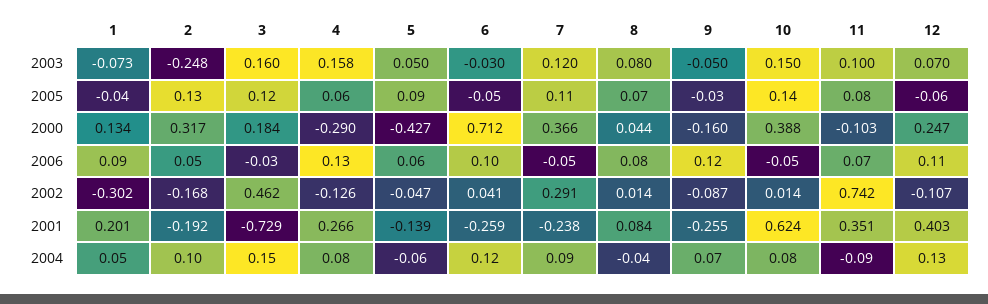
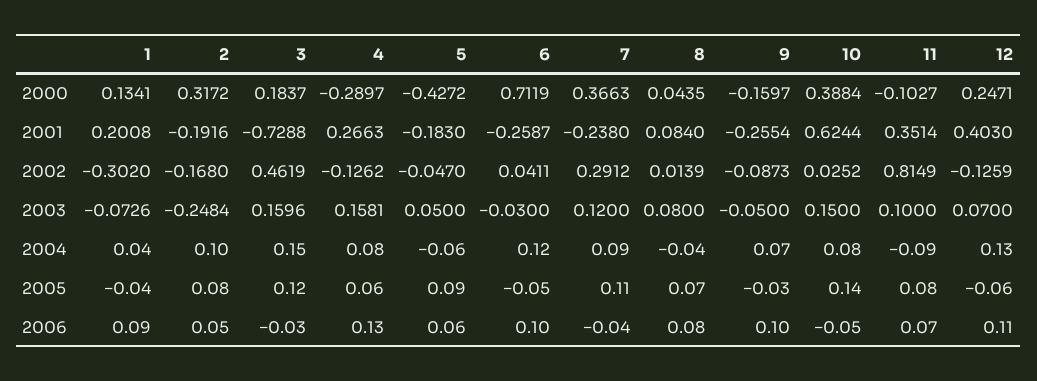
  {
    "1": {
      "2003": -0.0726,
      "2005": -0.04,
      "2000": 0.1341,
      "2006": 0.09,
      "2002": -0.302,
      "2001": 0.2008,
-     "2004": 0.05
+     "2004": 0.04
    },
    "2": {
      "2003": -0.2484,
-     "2005": 0.13,
+     "2005": 0.08,
      "2000": 0.3172,
      "2006": 0.05,
      "2002": -0.168,
      "2001": -0.1916,
      "2004": 0.1
    },
    "3": {
      "2003": 0.1596,
      "2005": 0.12,
      "2000": 0.1837,
      "2006": -0.03,
      "2002": 0.4619,
      "2001": -0.7288,
      "2004": 0.15
    },
    "4": {
      "2003": 0.1581,
      "2005": 0.06,
      "2000": -0.2897,
      "2006": 0.13,
      "2002": -0.1262,
      "2001": 0.2663,
      "2004": 0.08
    },
    "5": {
      "2003": 0.05,
      "2005": 0.09,
      "2000": -0.4272,
      "2006": 0.06,
      "2002": -0.047,
-     "2001": -0.139,
+     "2001": -0.183,
      "2004": -0.06
    },
    "6": {
      "2003": -0.03,
      "2005": -0.05,
      "2000": 0.7119,
      "2006": 0.1,
      "2002": 0.0411,
      "2001": -0.2587,
      "2004": 0.12
    },
    "7": {
      "2003": 0.12,
      "2005": 0.11,
      "2000": 0.3663,
-     "2006": -0.05,
+     "2006": -0.04,
      "2002": 0.2912,
      "2001": -0.238,
      "2004": 0.09
    },
    "8": {
      "2003": 0.08,
      "2005": 0.07,
      "2000": 0.0435,
      "2006": 0.08,
      "2002": 0.0139,
      "2001": 0.084,
      "2004": -0.04
    },
    "9": {
      "2003": -0.05,
      "2005": -0.03,
      "2000": -0.1597,
-     "2006": 0.12,
+     "2006": 0.1,
      "2002": -0.0873,
      "2001": -0.2554,
      "2004": 0.07
    },
    "10": {
      "2003": 0.15,
      "2005": 0.14,
      "2000": 0.3884,
      "2006": -0.05,
-     "2002": 0.014,
+     "2002": 0.0252,
      "2001": 0.6244,
      "2004": 0.08
    },
    "11": {
      "2003": 0.1,
      "2005": 0.08,
      "2000": -0.1027,
      "2006": 0.07,
-     "2002": 0.742,
+     "2002": 0.8149,
      "2001": 0.3514,
      "2004": -0.09
    },
    "12": {
      "2003": 0.07,
      "2005": -0.06,
      "2000": 0.2471,
      "2006": 0.11,
-     "2002": -0.107,
+     "2002": -0.1259,
      "2001": 0.403,
      "2004": 0.13
    }
  }

